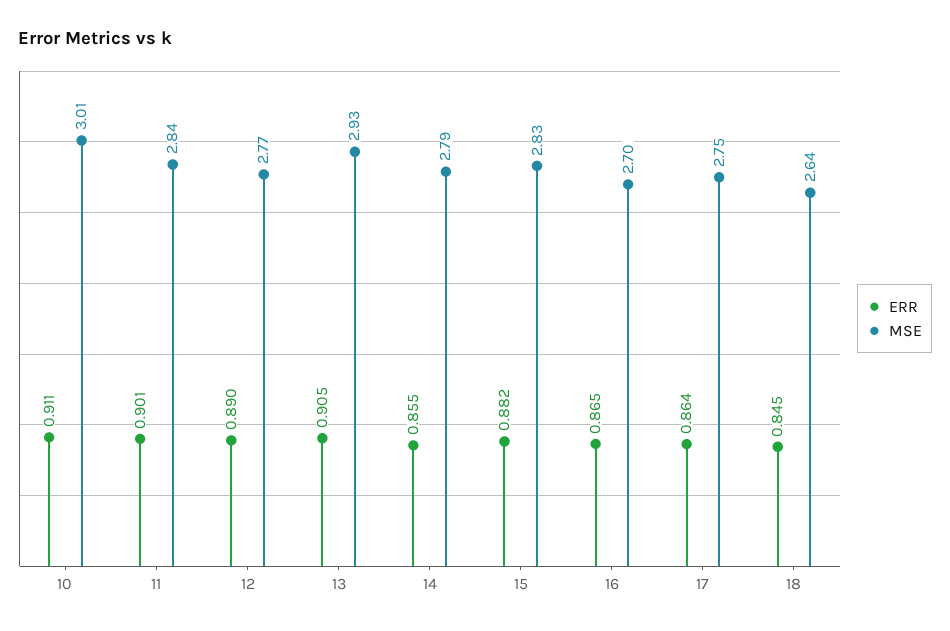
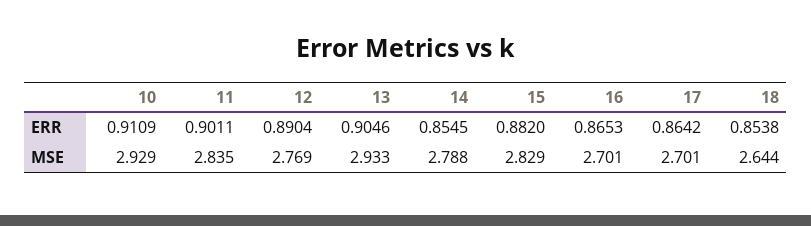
  {
    "ERR": {
      "10": 0.9109,
      "11": 0.9011,
      "12": 0.8904,
      "13": 0.9046,
      "14": 0.8545,
      "15": 0.882,
      "16": 0.8653,
      "17": 0.8642,
-     "18": 0.845
+     "18": 0.8538
    },
    "MSE": {
-     "10": 3.01,
+     "10": 2.929,
      "11": 2.835,
      "12": 2.769,
      "13": 2.933,
      "14": 2.788,
      "15": 2.829,
      "16": 2.701,
-     "17": 2.75,
+     "17": 2.701,
      "18": 2.644
    }
  }

